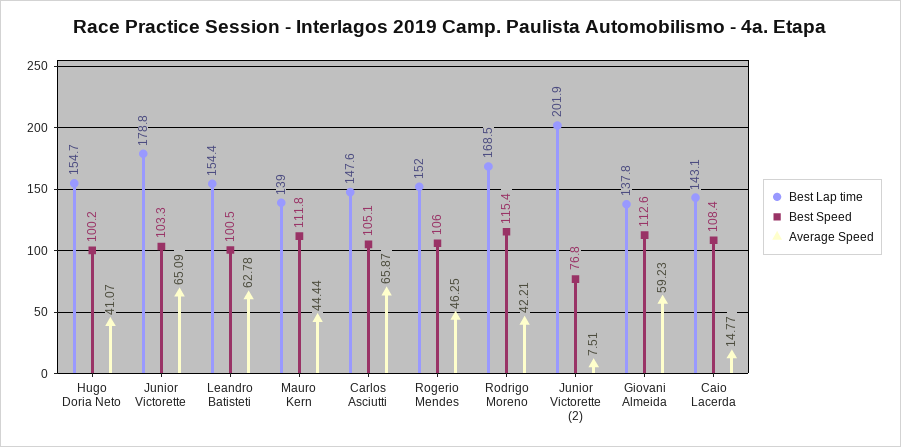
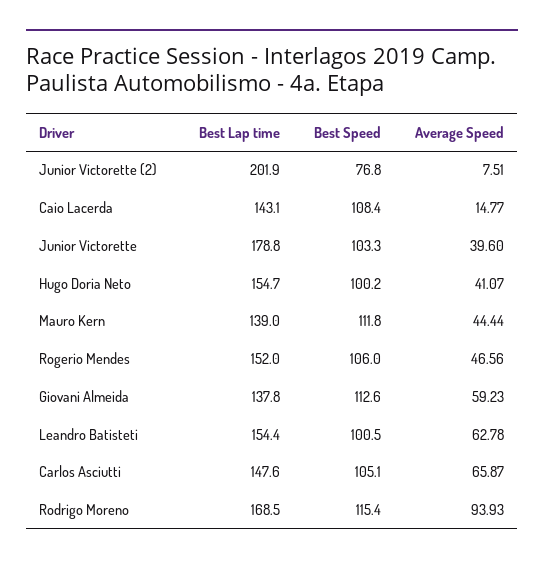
  {
    "Best Lap time": {
      "Hugo Doria Neto": 154.7,
      "Junior Victorette": 178.8,
      "Leandro Batisteti": 154.4,
      "Mauro Kern": 139,
      "Carlos Asciutti": 147.6,
      "Rogerio Mendes": 152,
      "Rodrigo Moreno": 168.5,
      "Junior Victorette (2)": 201.9,
      "Giovani Almeida": 137.8,
      "Caio Lacerda": 143.1
    },
    "Best Speed": {
      "Hugo Doria Neto": 100.2,
      "Junior Victorette": 103.3,
      "Leandro Batisteti": 100.5,
      "Mauro Kern": 111.8,
      "Carlos Asciutti": 105.1,
      "Rogerio Mendes": 106,
      "Rodrigo Moreno": 115.4,
      "Junior Victorette (2)": 76.8,
      "Giovani Almeida": 112.6,
      "Caio Lacerda": 108.4
    },
    "Average Speed": {
      "Hugo Doria Neto": 41.07,
-     "Junior Victorette": 65.09,
+     "Junior Victorette": 39.6,
      "Leandro Batisteti": 62.78,
      "Mauro Kern": 44.44,
      "Carlos Asciutti": 65.87,
-     "Rogerio Mendes": 46.25,
+     "Rogerio Mendes": 46.56,
-     "Rodrigo Moreno": 42.21,
+     "Rodrigo Moreno": 93.93,
      "Junior Victorette (2)": 7.51,
      "Giovani Almeida": 59.23,
      "Caio Lacerda": 14.77
    }
  }

